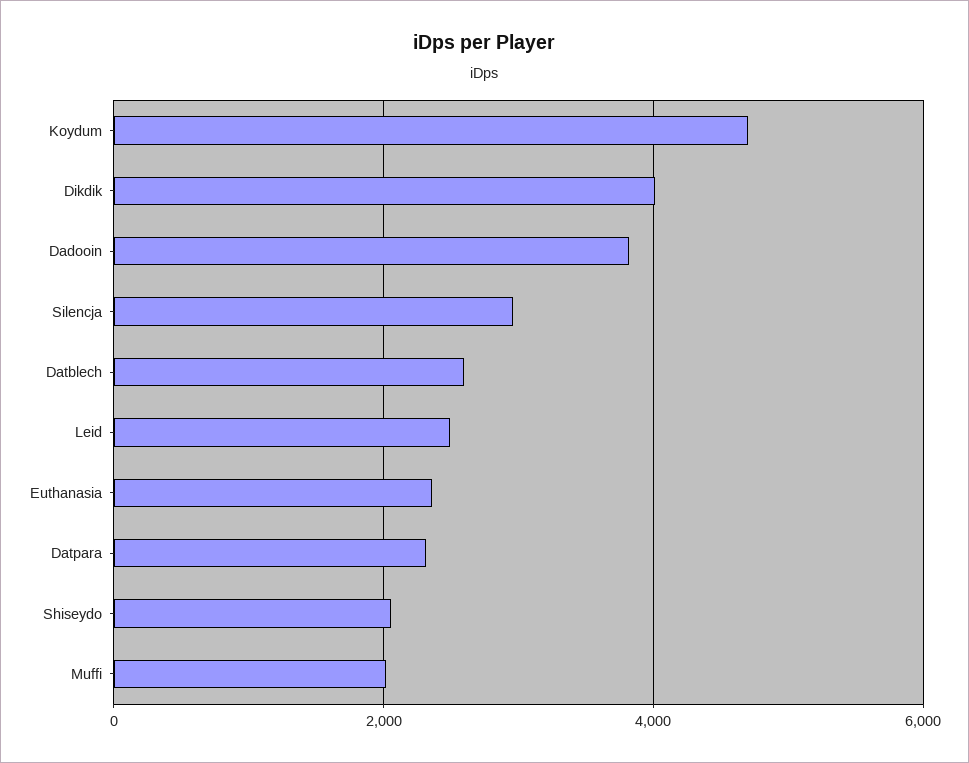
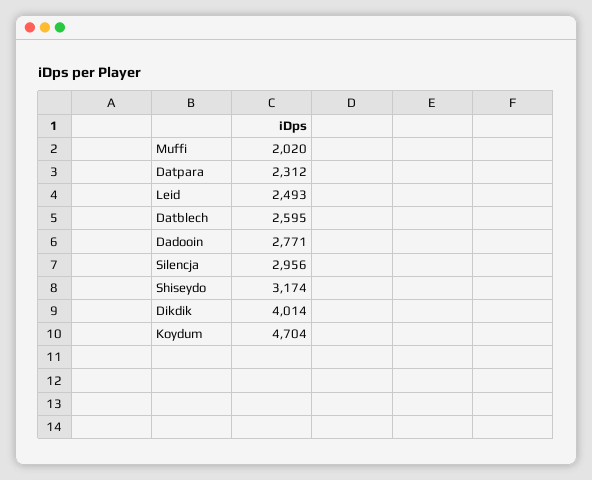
  {
    "Koydum": 4704,
    "Dikdik": 4014,
-   "Dadooin": 3800,
+   "Dadooin": 2771,
    "Silencja": 2956,
    "Datblech": 2595,
    "Leid": 2493,
-   "Euthanasia": 2400,
    "Datpara": 2312,
-   "Shiseydo": 2000,
+   "Shiseydo": 3174,
    "Muffi": 2020
  }

